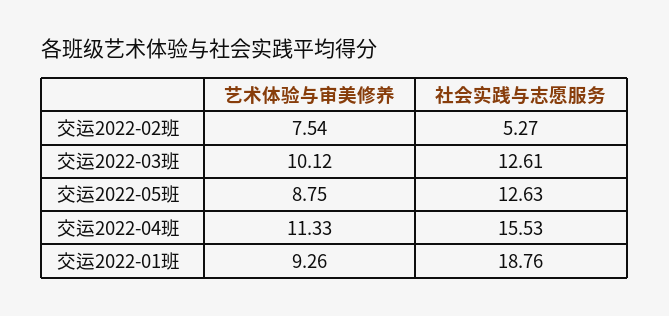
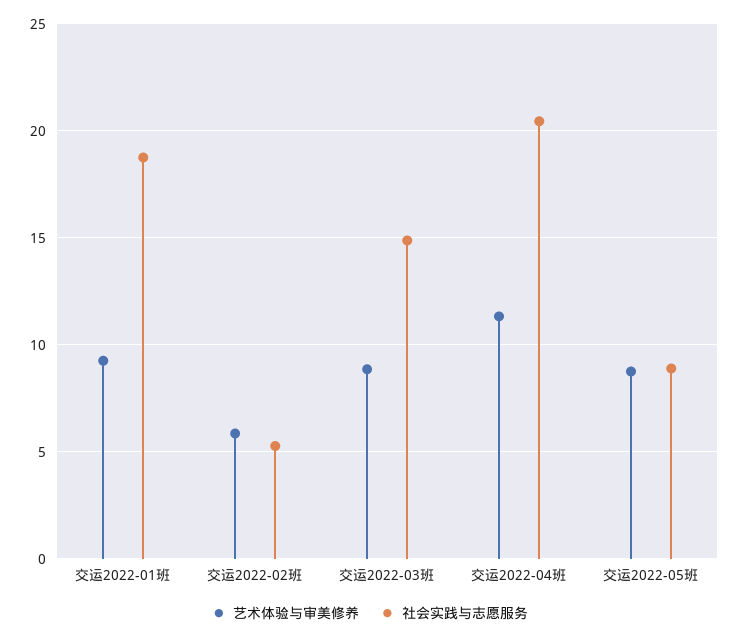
  {
    "艺术体验与审美修养": {
-     "交运2022-02班": 7.54,
+     "交运2022-02班": 6,
-     "交运2022-03班": 10.12,
+     "交运2022-03班": 9,
      "交运2022-05班": 8.75,
      "交运2022-04班": 11.33,
      "交运2022-01班": 9.26
    },
    "社会实践与志愿服务": {
      "交运2022-02班": 5.27,
-     "交运2022-03班": 12.61,
+     "交运2022-03班": 15,
-     "交运2022-05班": 12.63,
+     "交运2022-05班": 9,
-     "交运2022-04班": 15.53,
+     "交运2022-04班": 20.5,
      "交运2022-01班": 18.76
    }
  }

